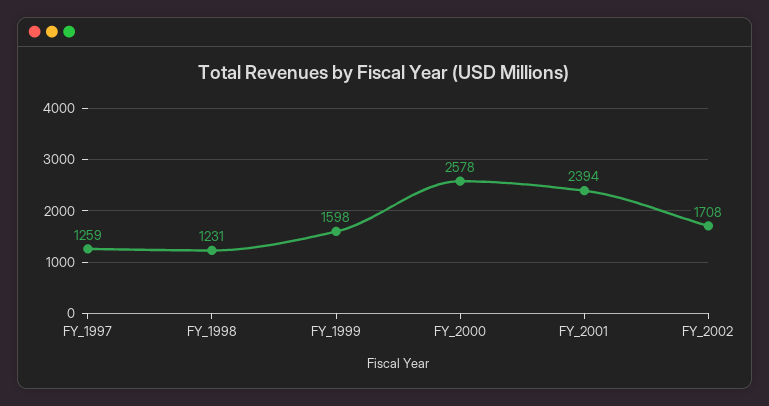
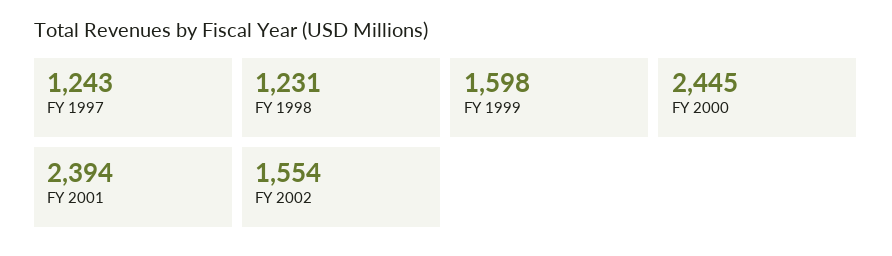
  {
-   "FY_1997": 1259,
+   "FY_1997": 1243,
    "FY_1998": 1231,
    "FY_1999": 1598,
-   "FY_2000": 2578,
+   "FY_2000": 2445,
    "FY_2001": 2394,
-   "FY_2002": 1708
+   "FY_2002": 1554
  }

